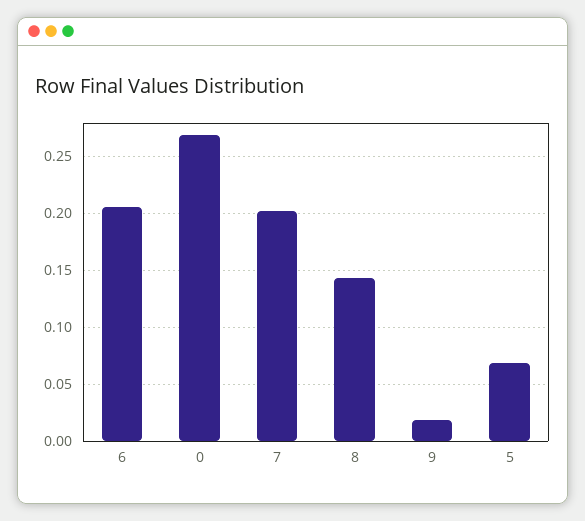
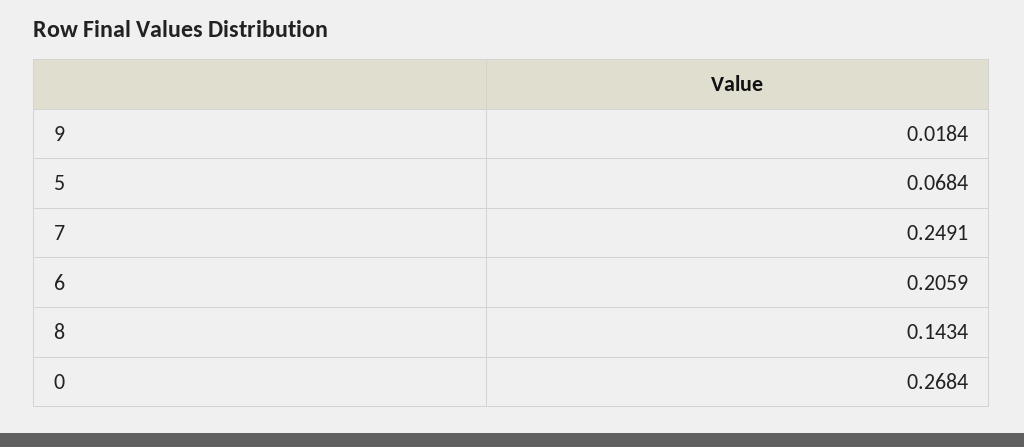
  {
    "6": 0.2059,
    "0": 0.2684,
-   "7": 0.2,
+   "7": 0.2491,
    "8": 0.1434,
    "9": 0.0184,
    "5": 0.0684
  }

